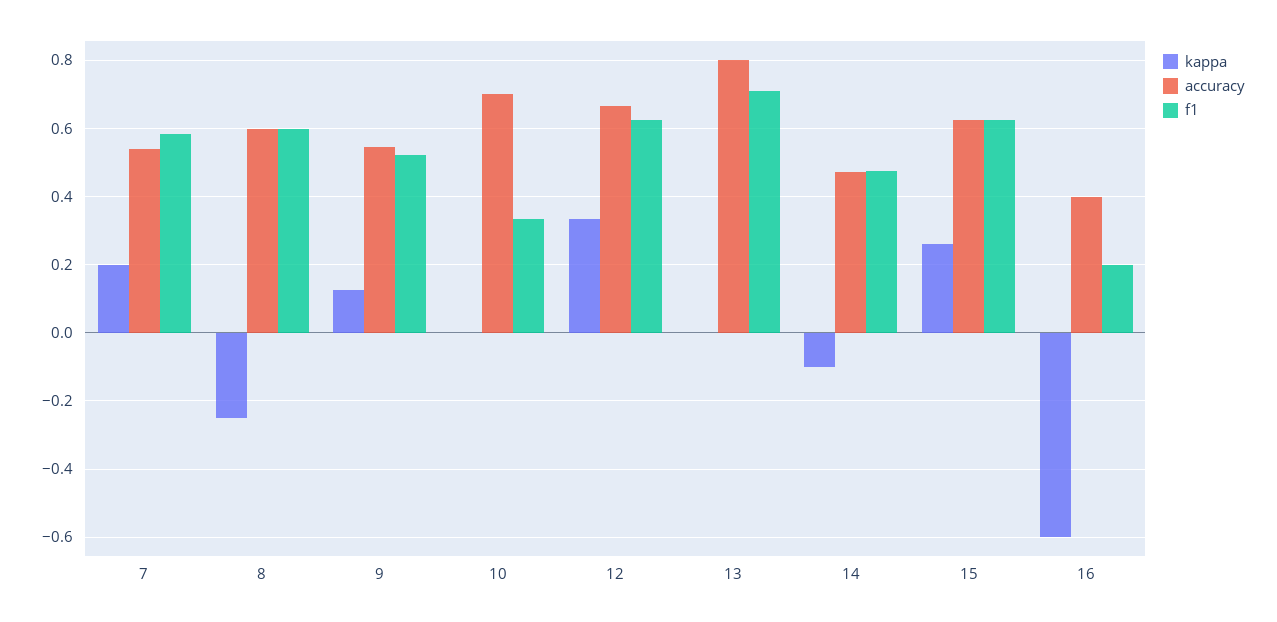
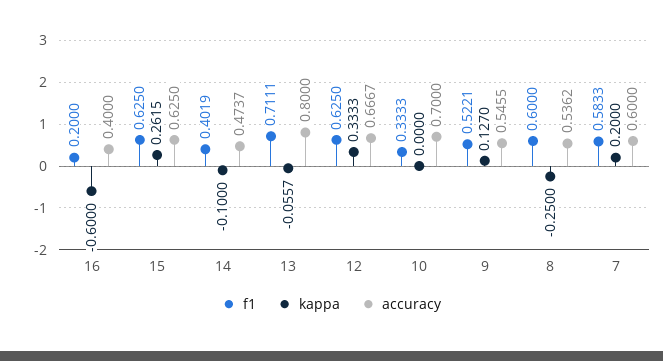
  {
    "kappa": {
      "7": 0.2,
      "8": -0.25,
      "9": 0.127,
      "10": 0,
      "12": 0.3333,
-     "13": 0,
+     "13": -0.0557,
      "14": -0.1,
      "15": 0.2615,
      "16": -0.6
    },
    "accuracy": {
-     "7": 0.54,
+     "7": 0.6,
-     "8": 0.6,
+     "8": 0.5362,
      "9": 0.5455,
      "10": 0.7,
      "12": 0.6667,
      "13": 0.8,
      "14": 0.4737,
      "15": 0.625,
      "16": 0.4
    },
    "f1": {
      "7": 0.5833,
      "8": 0.6,
      "9": 0.5221,
      "10": 0.3333,
      "12": 0.625,
      "13": 0.7111,
-     "14": 0.48,
+     "14": 0.4019,
      "15": 0.625,
      "16": 0.2
    }
  }

